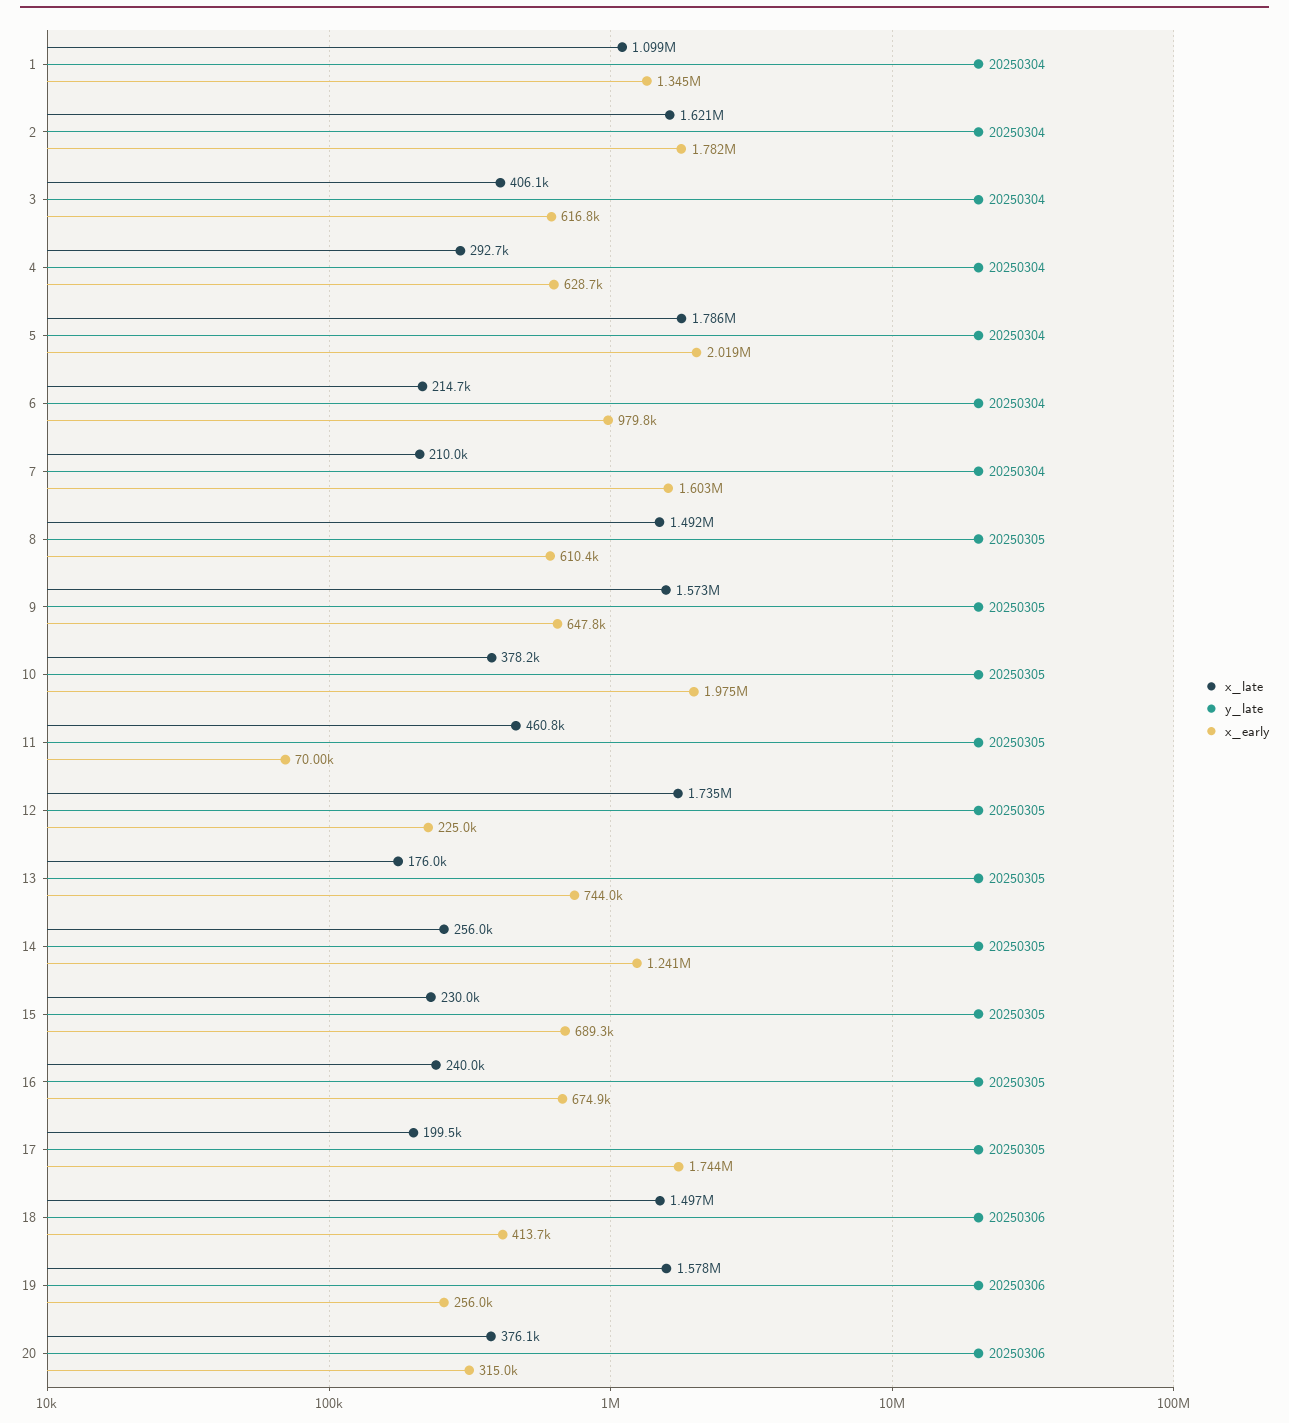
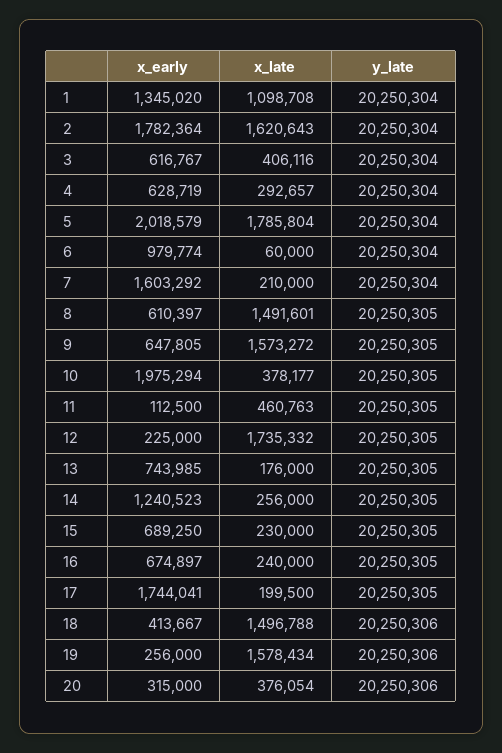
  {
    "x_late": {
      "1": 1098708,
      "2": 1620643,
      "3": 406116,
      "4": 292657,
      "5": 1785804,
-     "6": 214700,
+     "6": 60000,
      "7": 210000,
      "8": 1491601,
      "9": 1573272,
      "10": 378177,
      "11": 460763,
      "12": 1735332,
      "13": 176000,
      "14": 256000,
      "15": 230000,
      "16": 240000,
      "17": 199500,
      "18": 1496788,
      "19": 1578434,
      "20": 376054
    },
    "y_late": {
      "1": 20250304,
      "2": 20250304,
      "3": 20250304,
      "4": 20250304,
      "5": 20250304,
      "6": 20250304,
      "7": 20250304,
      "8": 20250305,
      "9": 20250305,
      "10": 20250305,
      "11": 20250305,
      "12": 20250305,
      "13": 20250305,
      "14": 20250305,
      "15": 20250305,
      "16": 20250305,
      "17": 20250305,
      "18": 20250306,
      "19": 20250306,
      "20": 20250306
    },
    "x_early": {
      "1": 1345020,
      "2": 1782364,
      "3": 616767,
      "4": 628719,
      "5": 2018579,
      "6": 979774,
      "7": 1603292,
      "8": 610397,
      "9": 647805,
      "10": 1975294,
-     "11": 70000,
+     "11": 112500,
      "12": 225000,
      "13": 743985,
      "14": 1240523,
      "15": 689250,
      "16": 674897,
      "17": 1744041,
      "18": 413667,
      "19": 256000,
      "20": 315000
    }
  }

